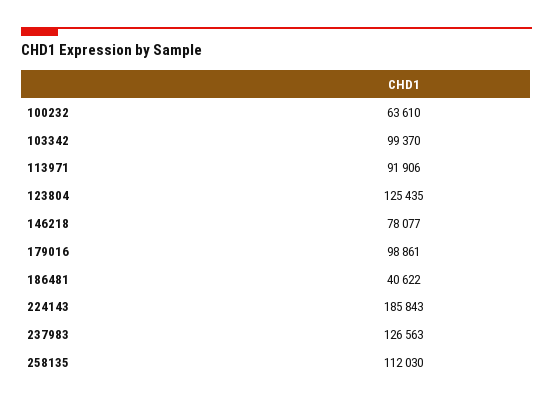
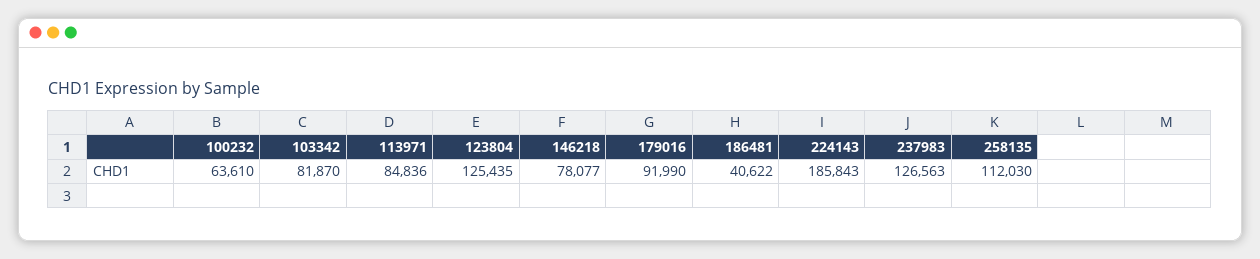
  {
    "100232": 63610,
-   "103342": 99370,
+   "103342": 81870,
-   "113971": 91906,
+   "113971": 84836,
    "123804": 125435,
    "146218": 78077,
-   "179016": 98861,
+   "179016": 91990,
    "186481": 40622,
    "224143": 185843,
    "237983": 126563,
    "258135": 112030
  }

